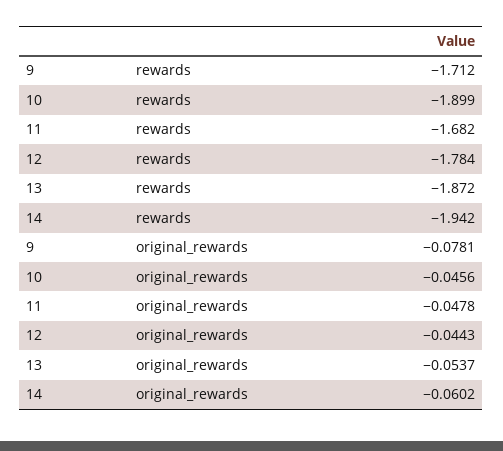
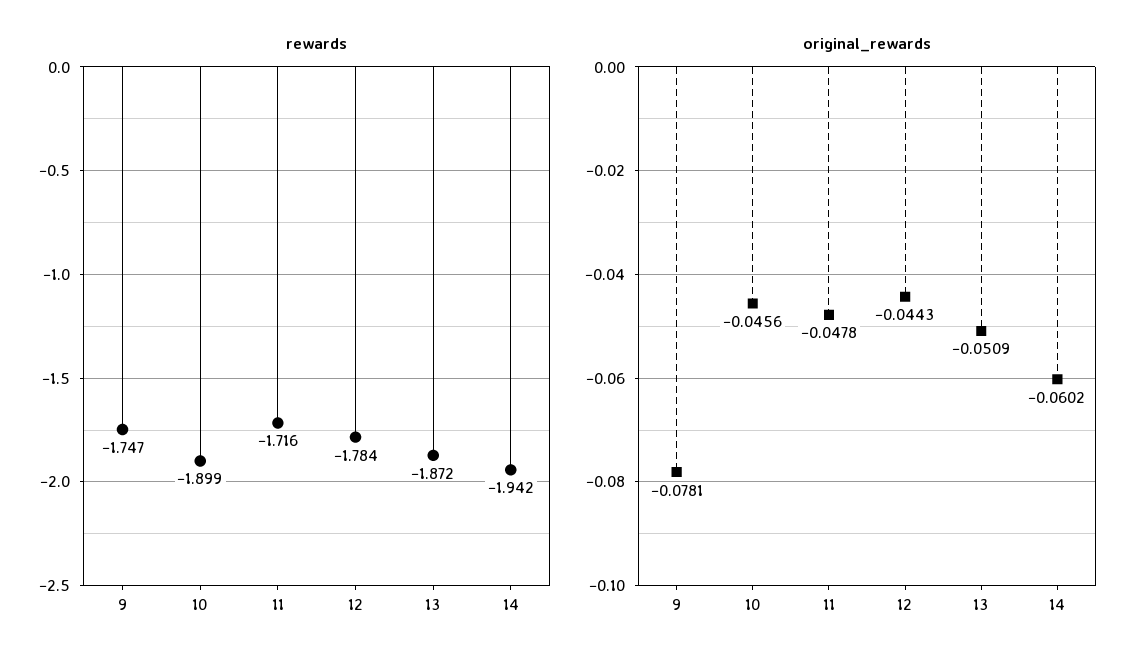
  {
    "rewards": {
-     "9": -1.712,
+     "9": -1.747,
      "10": -1.899,
-     "11": -1.682,
+     "11": -1.716,
      "12": -1.784,
      "13": -1.872,
      "14": -1.942
    },
    "original_rewards": {
      "9": -0.0781,
      "10": -0.0456,
      "11": -0.0478,
      "12": -0.0443,
-     "13": -0.0537,
+     "13": -0.0509,
      "14": -0.0602
    }
  }

